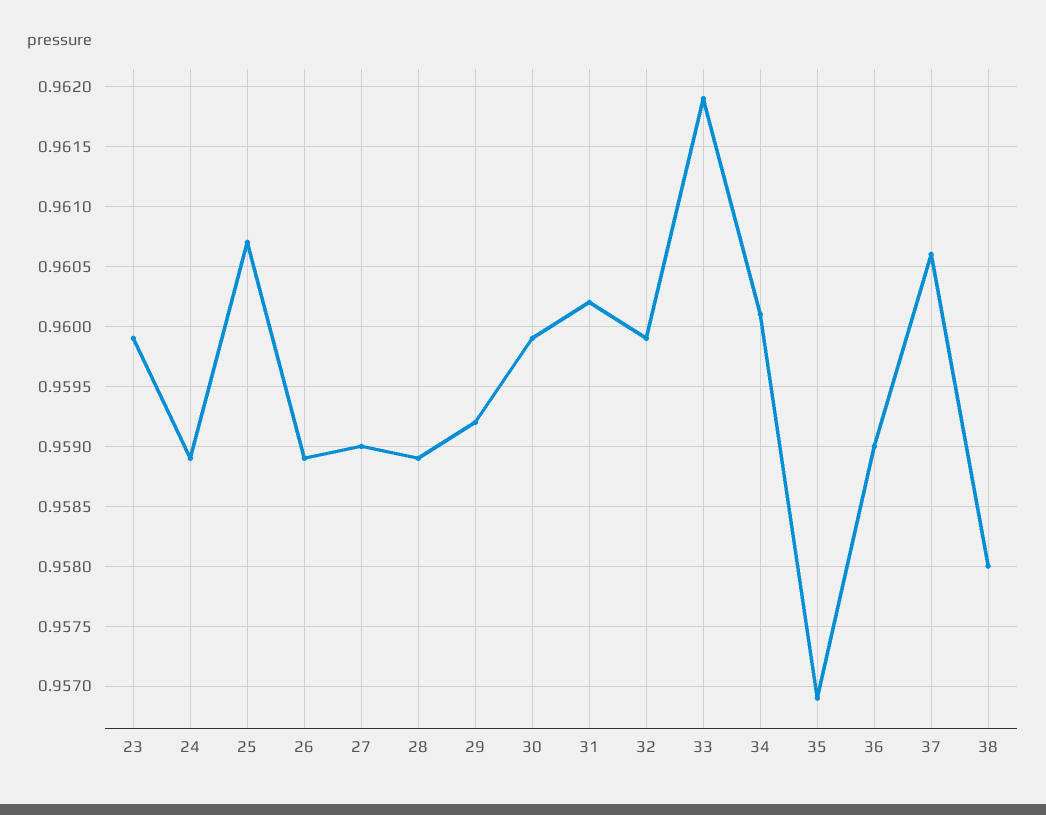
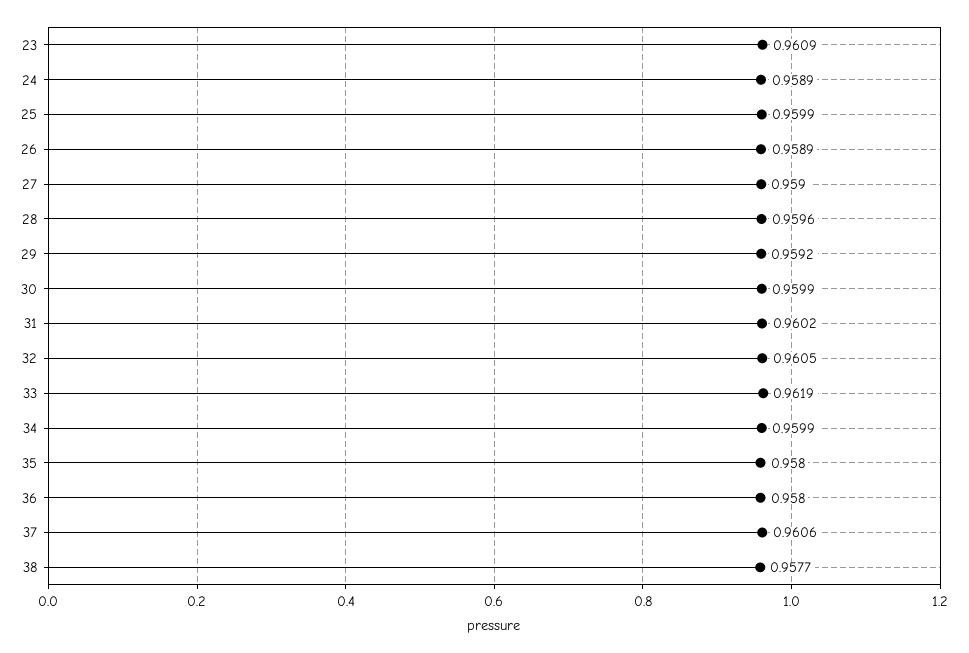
  {
-   "23": 0.9599,
+   "23": 0.9609,
    "24": 0.9589,
-   "25": 0.9607,
+   "25": 0.9599,
    "26": 0.9589,
    "27": 0.959,
-   "28": 0.9589,
+   "28": 0.9596,
    "29": 0.9592,
    "30": 0.9599,
    "31": 0.9602,
-   "32": 0.9599,
+   "32": 0.9605,
    "33": 0.9619,
-   "34": 0.9601,
+   "34": 0.9599,
-   "35": 0.9569,
+   "35": 0.958,
-   "36": 0.959,
+   "36": 0.958,
    "37": 0.9606,
-   "38": 0.958
+   "38": 0.9577
  }

